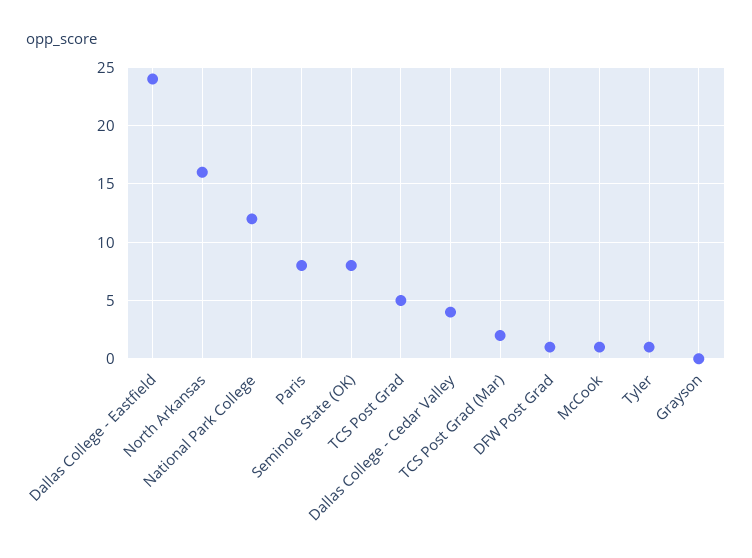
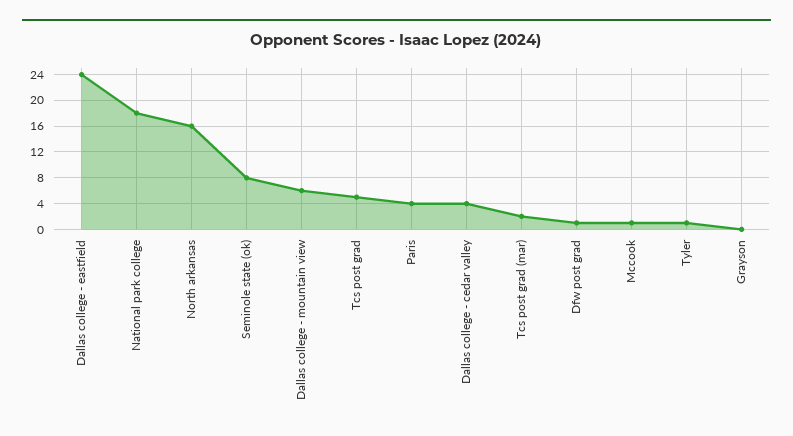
  {
    "Dallas College - Eastfield": 24,
    "North Arkansas": 16,
-   "National Park College": 12,
+   "National Park College": 18,
-   "Paris": 8,
+   "Paris": 4,
    "Seminole State (OK)": 8,
    "TCS Post Grad": 5,
    "Dallas College - Cedar Valley": 4,
    "TCS Post Grad (Mar)": 2,
    "DFW Post Grad": 1,
    "McCook": 1,
    "Tyler": 1,
-   "Grayson": 0
+   "Grayson": 0,
+   "Dallas college - mountain view": 6
  }

